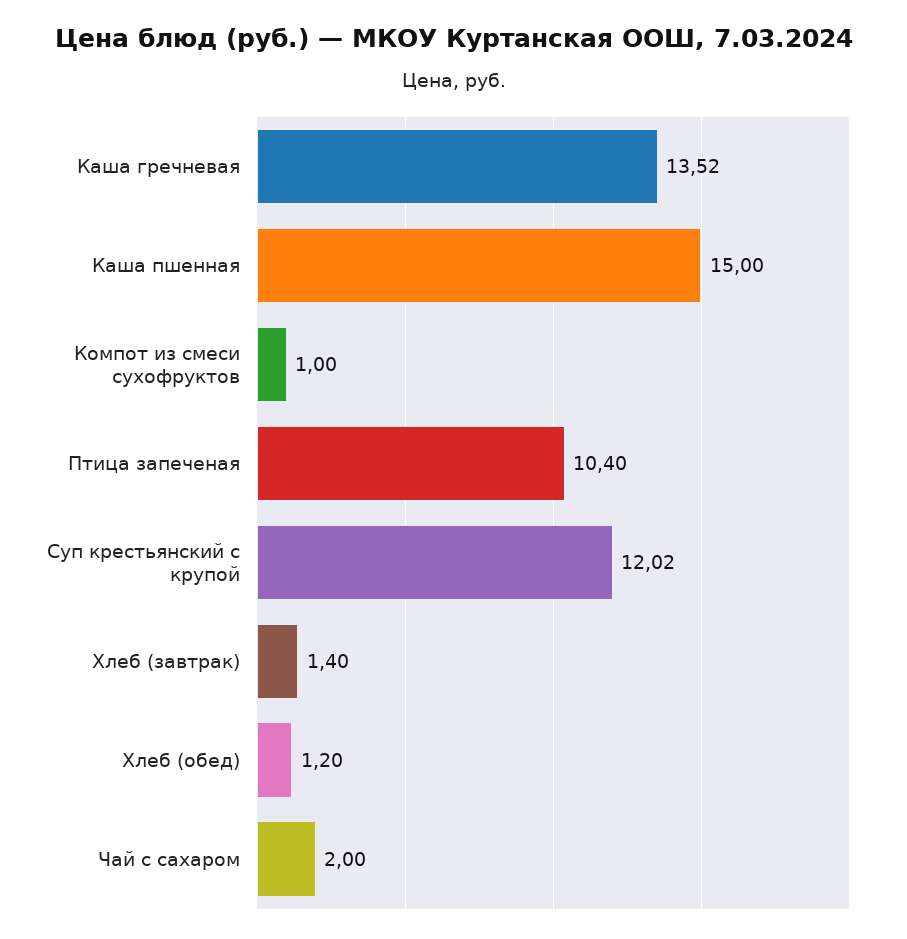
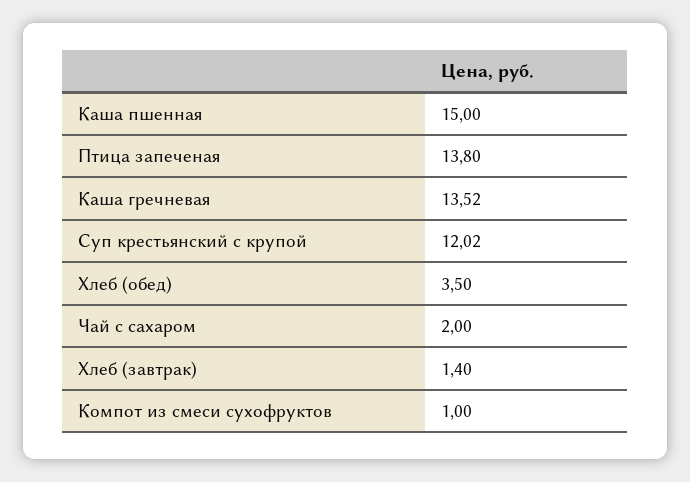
  {
    "Каша гречневая": 13.52,
    "Каша пшенная": 15,
    "Компот из смеси сухофруктов": 1,
-   "Птица запеченая": 10.4,
+   "Птица запеченая": 13.8,
    "Суп крестьянский с крупой": 12.02,
    "Хлеб (завтрак)": 1.4,
-   "Хлеб (обед)": 1.2,
+   "Хлеб (обед)": 3.5,
    "Чай с сахаром": 2
  }

